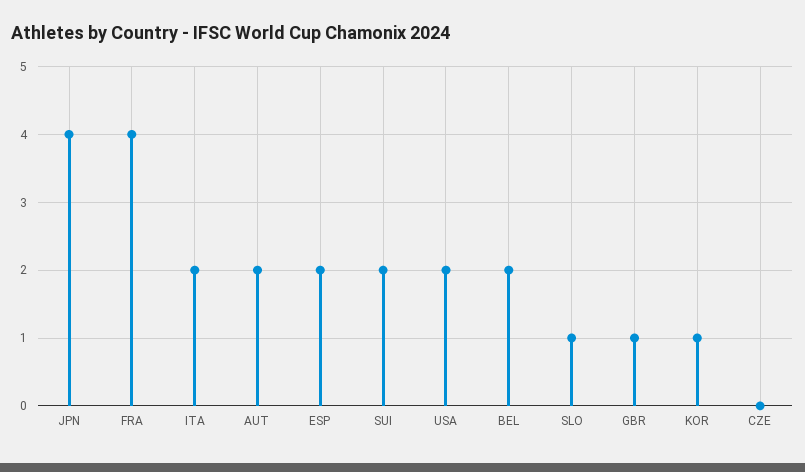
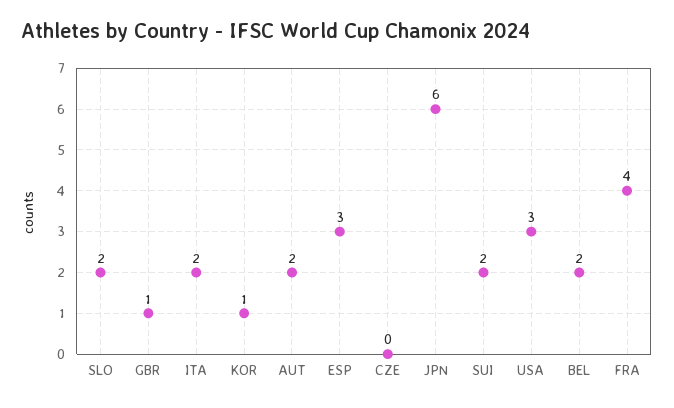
  {
-   "JPN": 4,
+   "JPN": 6,
    "FRA": 4,
    "ITA": 2,
    "AUT": 2,
-   "ESP": 2,
+   "ESP": 3,
    "SUI": 2,
-   "USA": 2,
+   "USA": 3,
    "BEL": 2,
-   "SLO": 1,
+   "SLO": 2,
    "GBR": 1,
    "KOR": 1,
    "CZE": 0
  }

